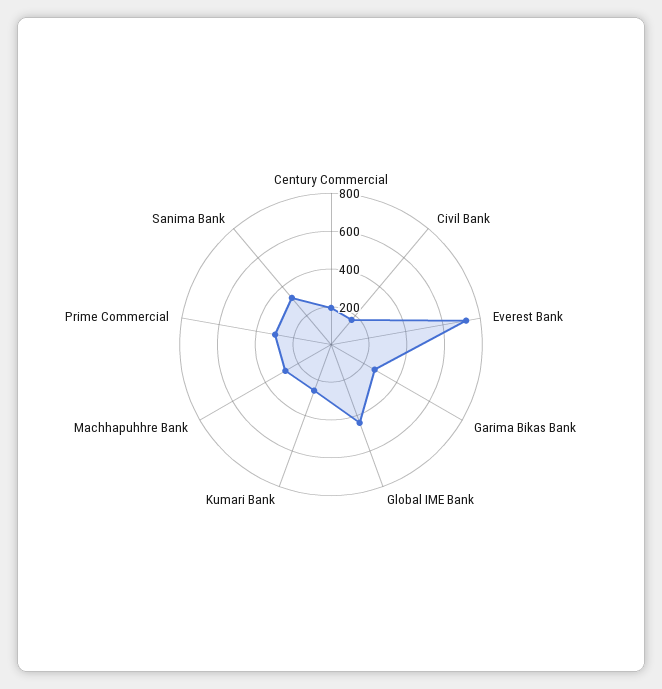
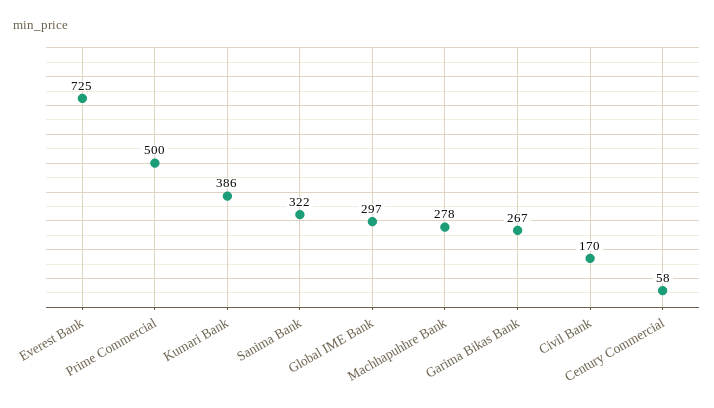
  {
-   "Century Commercial": 200,
+   "Century Commercial": 58,
    "Civil Bank": 170,
    "Everest Bank": 725,
    "Garima Bikas Bank": 267,
-   "Global IME Bank": 450,
+   "Global IME Bank": 297,
-   "Kumari Bank": 250,
+   "Kumari Bank": 386,
    "Machhapuhhre Bank": 278,
-   "Prime Commercial": 300,
+   "Prime Commercial": 500,
    "Sanima Bank": 322
  }

